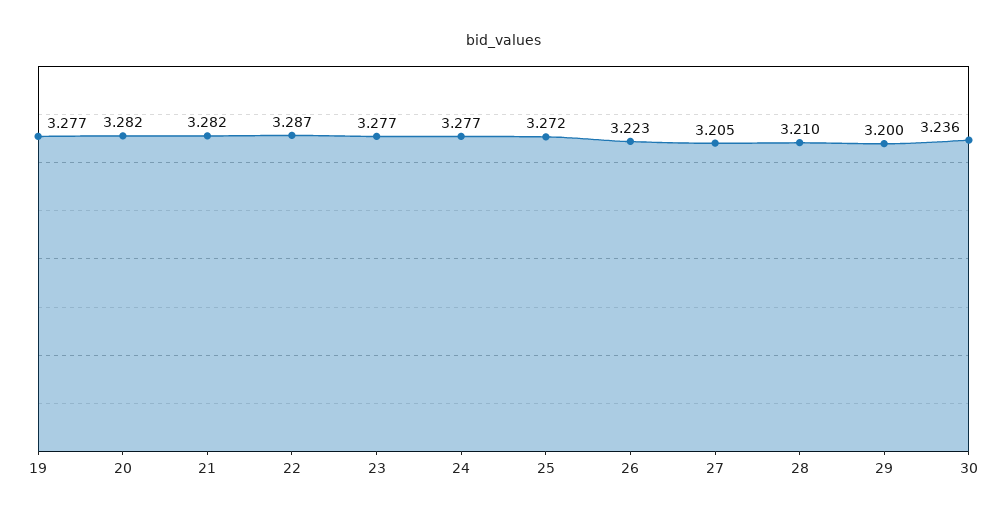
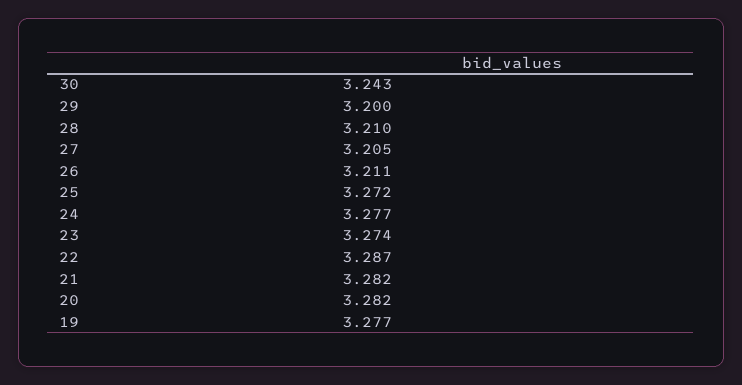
  {
    "19": 3.277,
    "20": 3.282,
    "21": 3.282,
    "22": 3.287,
-   "23": 3.277,
+   "23": 3.274,
    "24": 3.277,
    "25": 3.272,
-   "26": 3.223,
+   "26": 3.211,
    "27": 3.205,
    "28": 3.21,
    "29": 3.2,
-   "30": 3.236
+   "30": 3.243
  }

